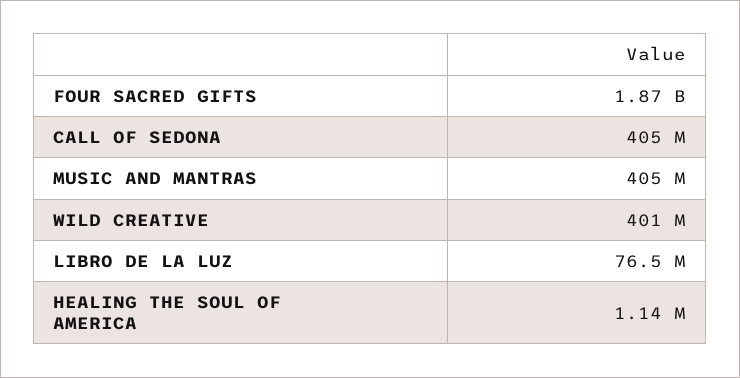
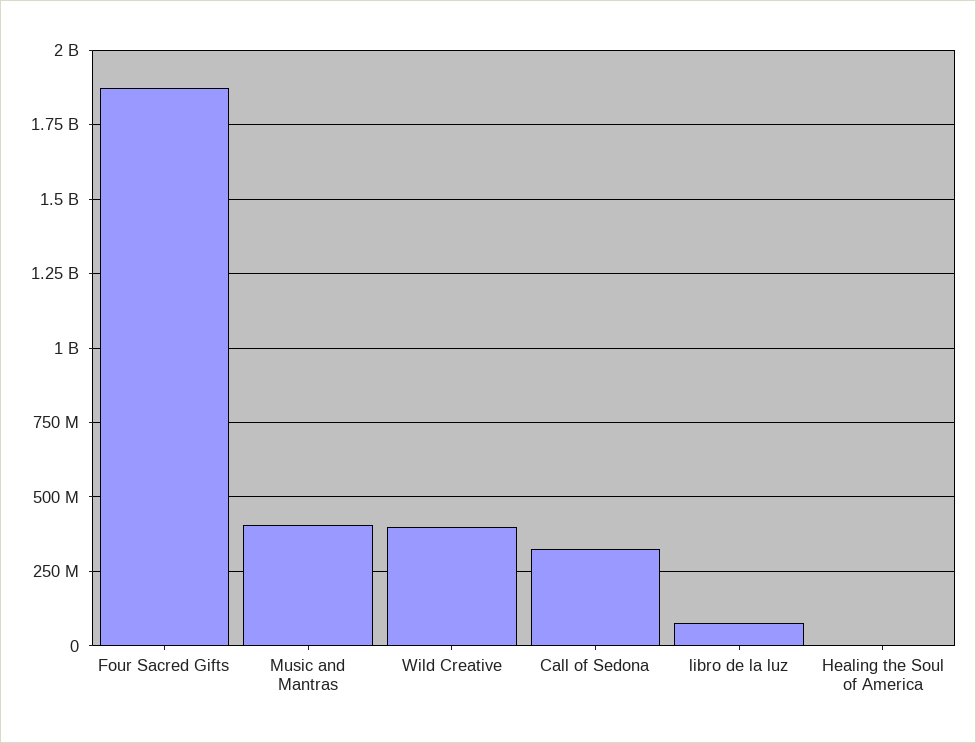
  {
    "FOUR SACRED GIFTS": 1870000000,
-   "CALL OF SEDONA": 405000000,
+   "CALL OF SEDONA": 325000000,
    "MUSIC AND MANTRAS": 405000000,
    "WILD CREATIVE": 401000000,
    "LIBRO DE LA LUZ": 76500000,
    "HEALING THE SOUL OF AMERICA": 1140000
  }

